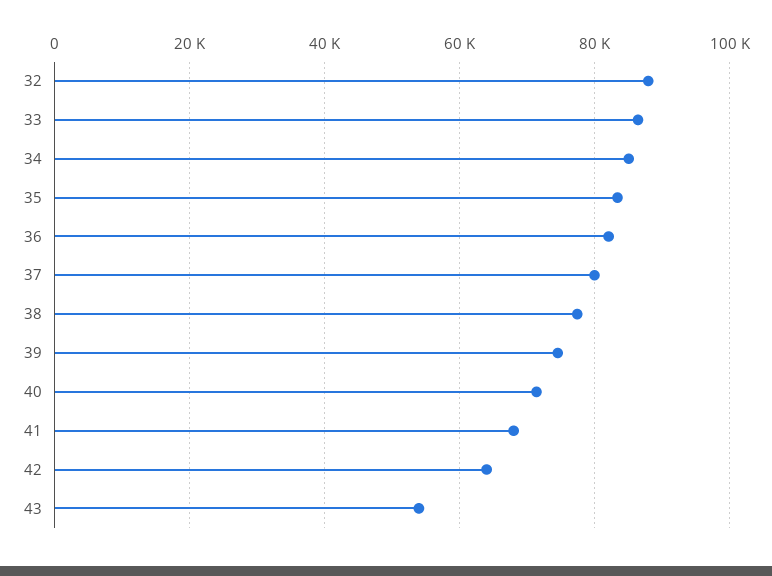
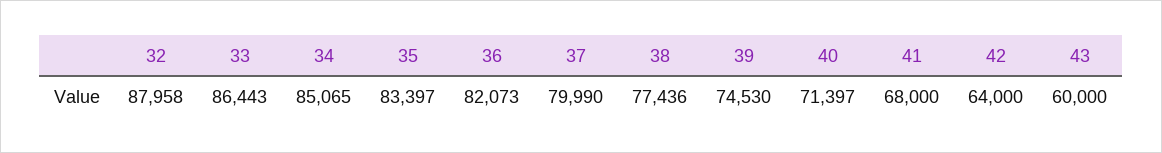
  {
    "32": 87958,
    "33": 86443,
    "34": 85065,
    "35": 83397,
    "36": 82073,
    "37": 79990,
    "38": 77436,
    "39": 74530,
    "40": 71397,
    "41": 68000,
    "42": 64000,
-   "43": 54000
+   "43": 60000
  }

